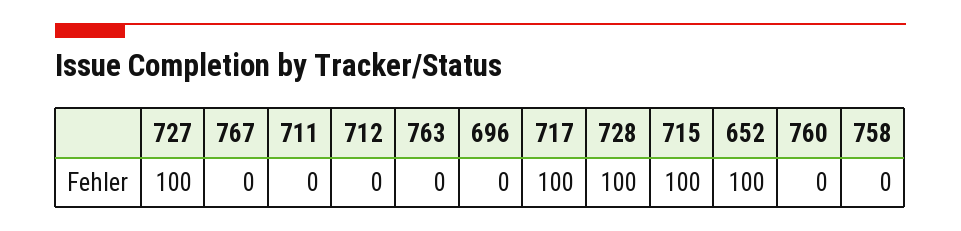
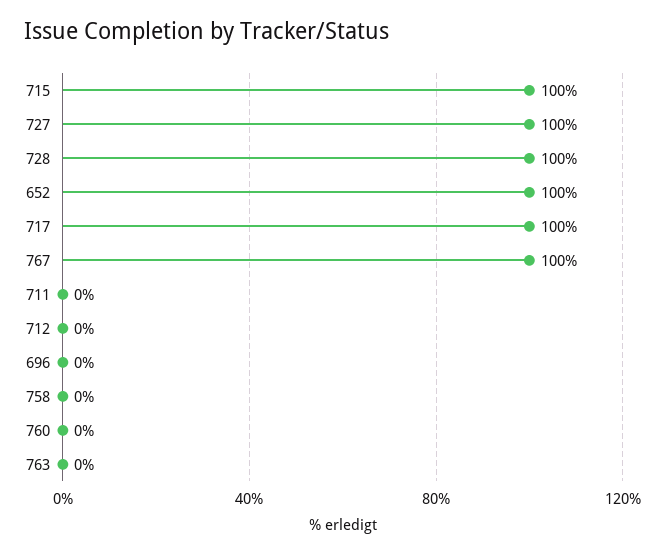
  {
    "727": 100,
-   "767": 0,
+   "767": 100,
    "711": 0,
    "712": 0,
    "763": 0,
    "696": 0,
    "717": 100,
    "728": 100,
    "715": 100,
    "652": 100,
    "760": 0,
    "758": 0
  }

